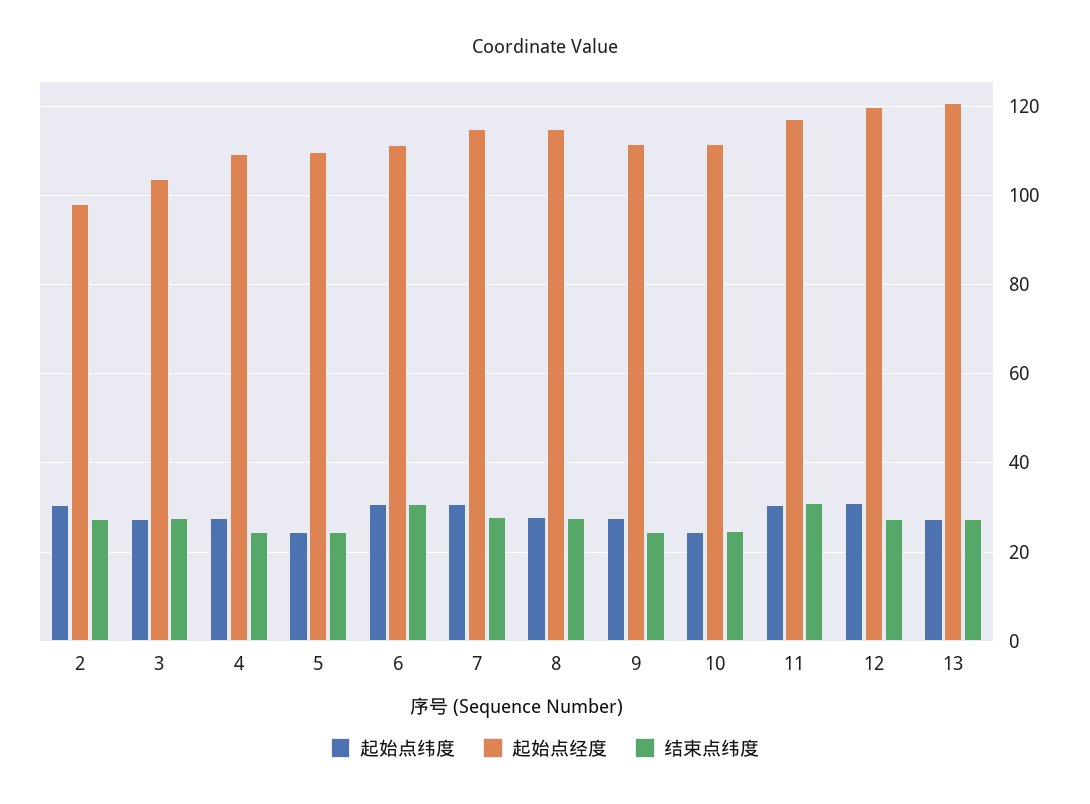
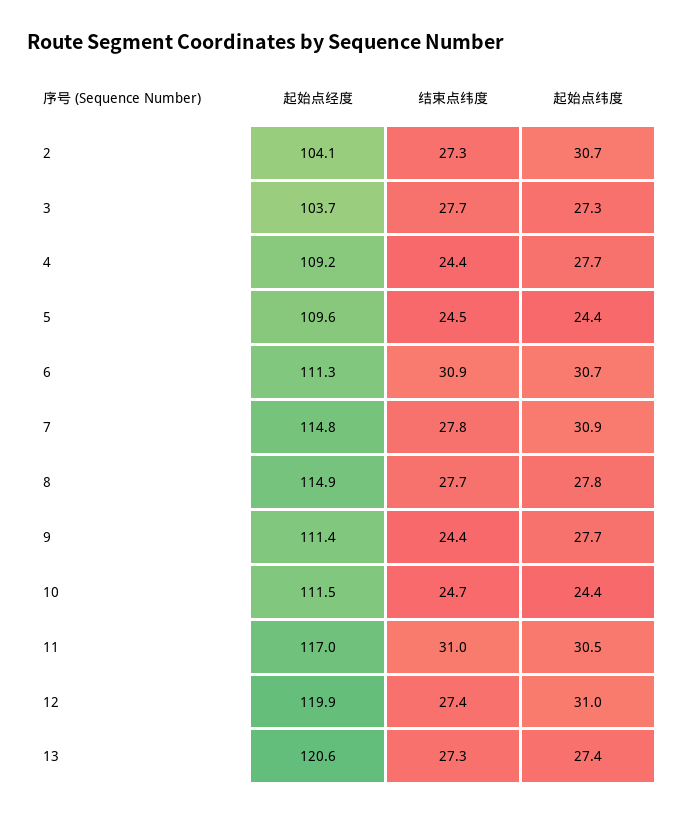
  {
    "起始点纬度": {
      "2": 30.7,
      "3": 27.3,
      "4": 27.7,
      "5": 24.4,
      "6": 30.7,
      "7": 30.9,
      "8": 27.8,
      "9": 27.7,
      "10": 24.4,
      "11": 30.5,
      "12": 31,
      "13": 27.4
    },
    "起始点经度": {
-     "2": 98,
+     "2": 104.1,
      "3": 103.7,
      "4": 109.2,
      "5": 109.6,
      "6": 111.3,
      "7": 114.8,
      "8": 114.9,
      "9": 111.4,
      "10": 111.5,
      "11": 117,
      "12": 119.9,
      "13": 120.6
    },
    "结束点纬度": {
      "2": 27.3,
      "3": 27.7,
      "4": 24.4,
      "5": 24.5,
      "6": 30.9,
      "7": 27.8,
      "8": 27.7,
      "9": 24.4,
      "10": 24.7,
      "11": 31,
      "12": 27.4,
      "13": 27.3
    }
  }

